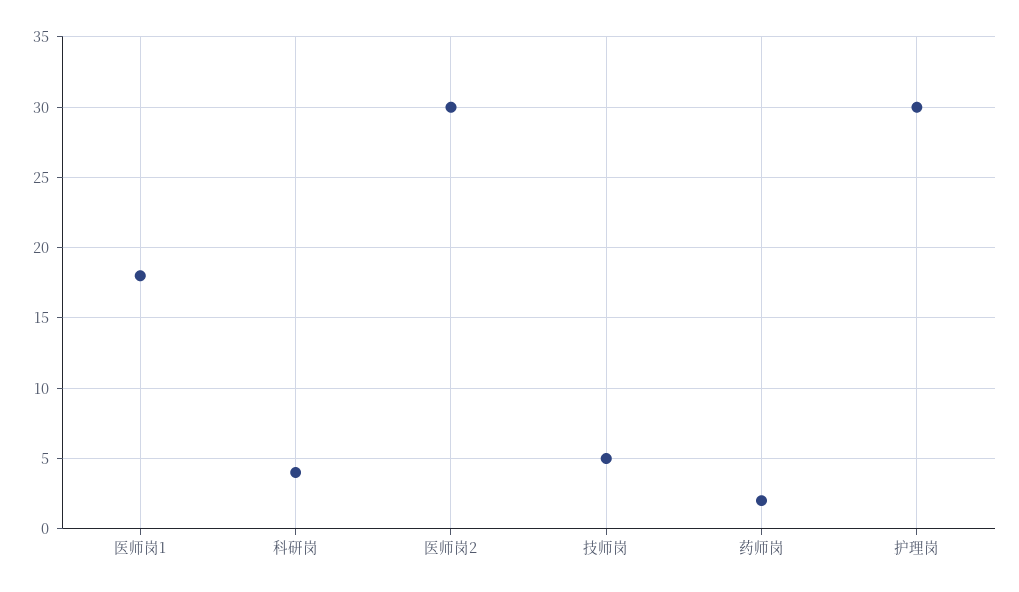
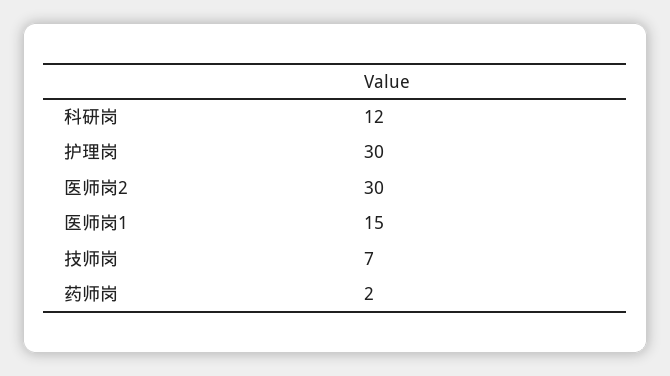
  {
-   "医师岗1": 18,
+   "医师岗1": 15,
-   "科研岗": 4,
+   "科研岗": 12,
    "医师岗2": 30,
-   "技师岗": 5,
+   "技师岗": 7,
    "药师岗": 2,
    "护理岗": 30
  }

